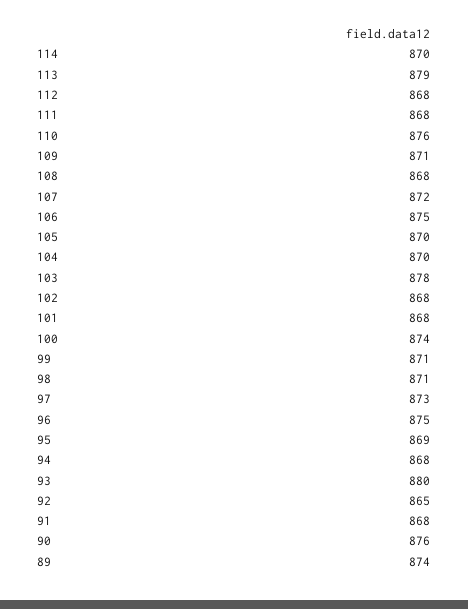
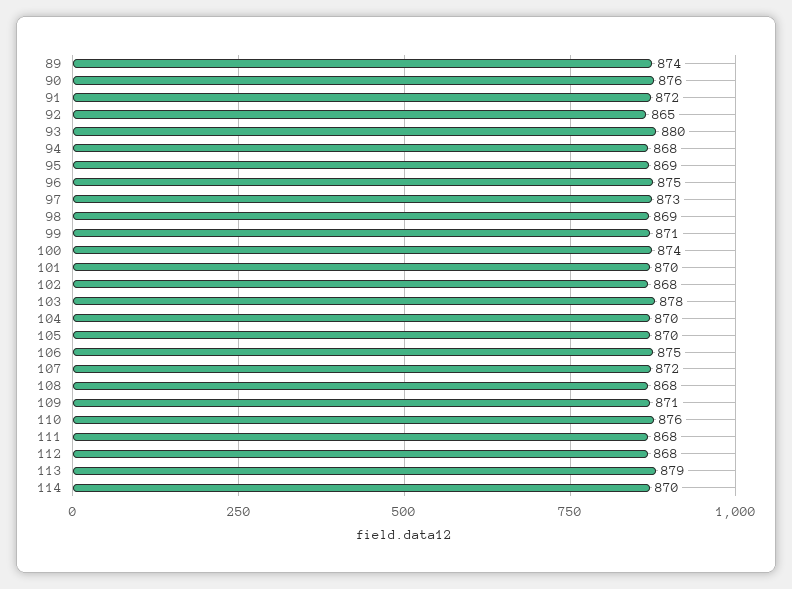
  {
    "114": 870,
    "113": 879,
    "112": 868,
    "111": 868,
    "110": 876,
    "109": 871,
    "108": 868,
    "107": 872,
    "106": 875,
    "105": 870,
    "104": 870,
    "103": 878,
    "102": 868,
-   "101": 868,
+   "101": 870,
    "100": 874,
    "99": 871,
-   "98": 871,
+   "98": 869,
    "97": 873,
    "96": 875,
    "95": 869,
    "94": 868,
    "93": 880,
    "92": 865,
-   "91": 868,
+   "91": 872,
    "90": 876,
    "89": 874
  }

